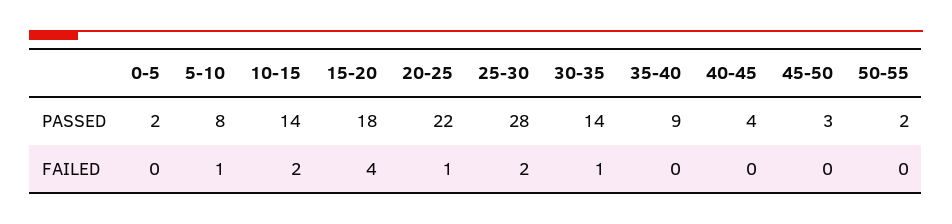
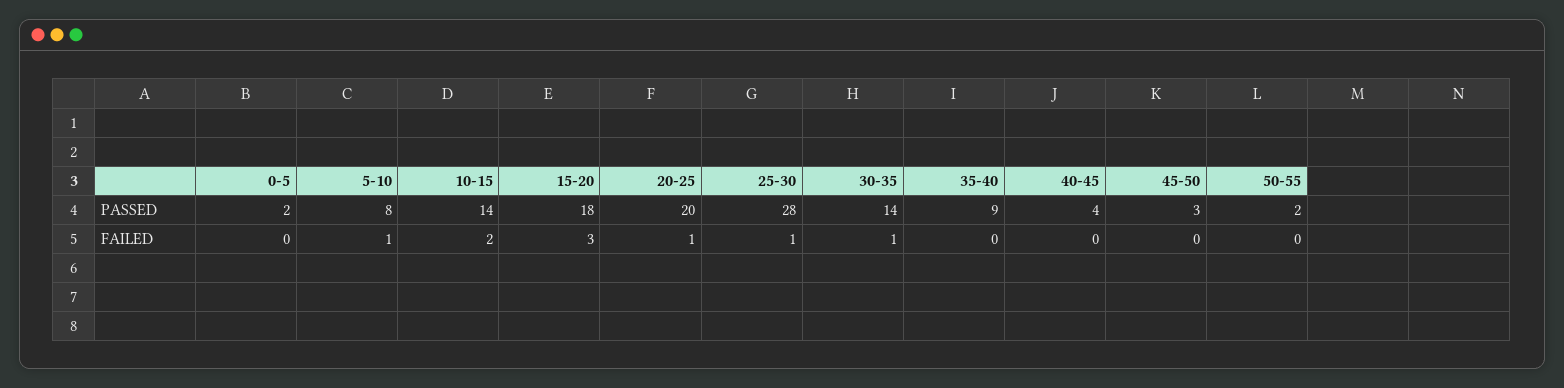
  {
    "0-5": {
      "PASSED": 2,
      "FAILED": 0
    },
    "5-10": {
      "PASSED": 8,
      "FAILED": 1
    },
    "10-15": {
      "PASSED": 14,
      "FAILED": 2
    },
    "15-20": {
      "PASSED": 18,
-     "FAILED": 4
+     "FAILED": 3
    },
    "20-25": {
-     "PASSED": 22,
+     "PASSED": 20,
      "FAILED": 1
    },
    "25-30": {
      "PASSED": 28,
-     "FAILED": 2
+     "FAILED": 1
    },
    "30-35": {
      "PASSED": 14,
      "FAILED": 1
    },
    "35-40": {
      "PASSED": 9,
      "FAILED": 0
    },
    "40-45": {
      "PASSED": 4,
      "FAILED": 0
    },
    "45-50": {
      "PASSED": 3,
      "FAILED": 0
    },
    "50-55": {
      "PASSED": 2,
      "FAILED": 0
    }
  }

